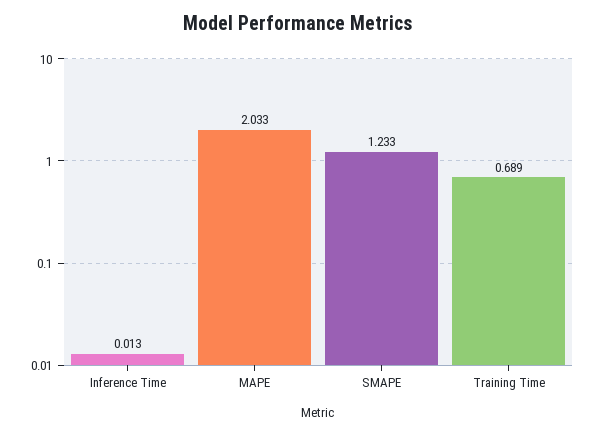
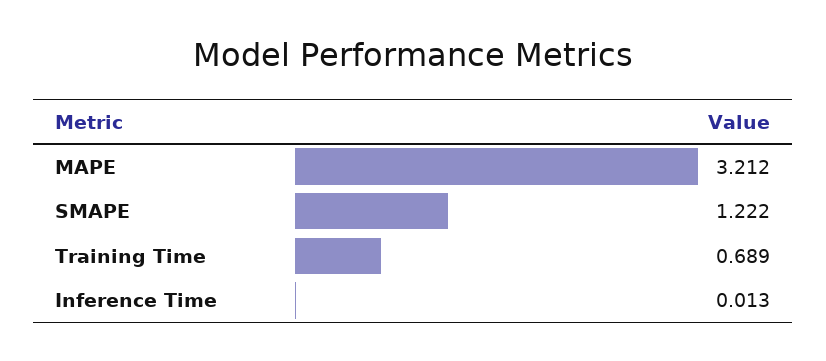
  {
    "Inference Time": 0.013,
-   "MAPE": 2.033,
+   "MAPE": 3.212,
-   "SMAPE": 1.233,
+   "SMAPE": 1.222,
    "Training Time": 0.689
  }

